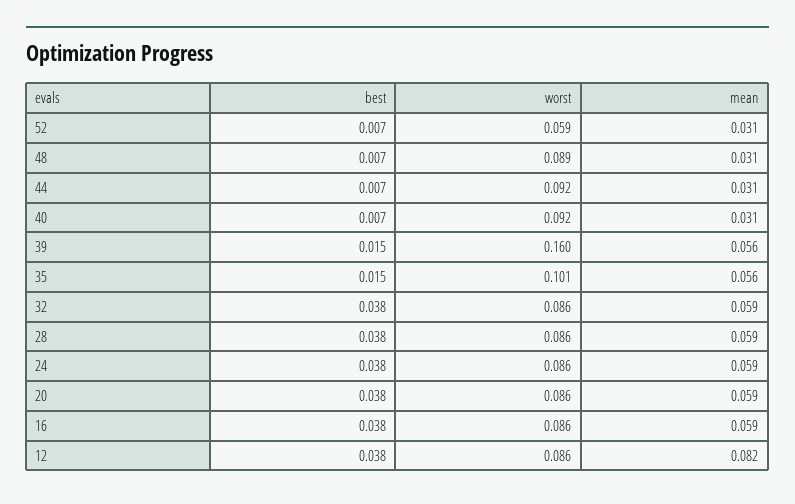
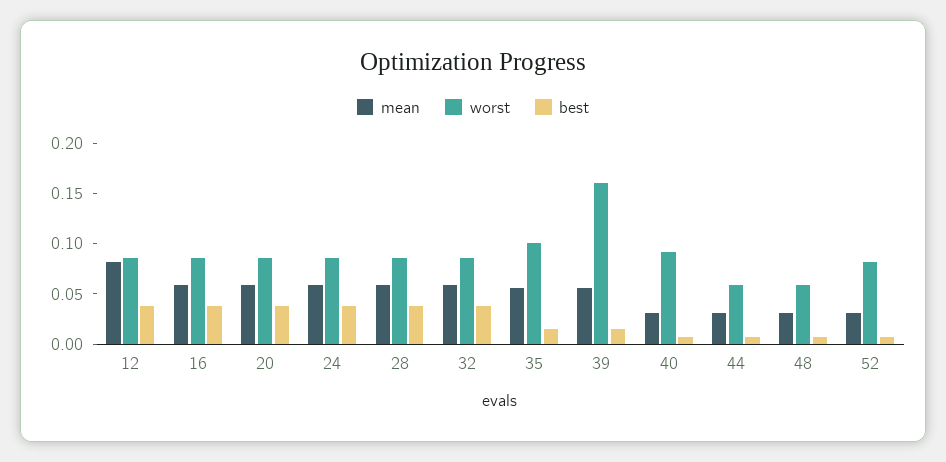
  {
    "best": {
      "52": 0.007,
      "48": 0.007,
      "44": 0.007,
      "40": 0.007,
      "39": 0.015,
      "35": 0.015,
      "32": 0.038,
      "28": 0.038,
      "24": 0.038,
      "20": 0.038,
      "16": 0.038,
      "12": 0.038
    },
    "worst": {
-     "52": 0.059,
+     "52": 0.08,
-     "48": 0.089,
+     "48": 0.06,
-     "44": 0.092,
+     "44": 0.06,
      "40": 0.092,
      "39": 0.16,
      "35": 0.101,
      "32": 0.086,
      "28": 0.086,
      "24": 0.086,
      "20": 0.086,
      "16": 0.086,
      "12": 0.086
    },
    "mean": {
      "52": 0.031,
      "48": 0.031,
      "44": 0.031,
      "40": 0.031,
      "39": 0.056,
      "35": 0.056,
      "32": 0.059,
      "28": 0.059,
      "24": 0.059,
      "20": 0.059,
      "16": 0.059,
      "12": 0.082
    }
  }

